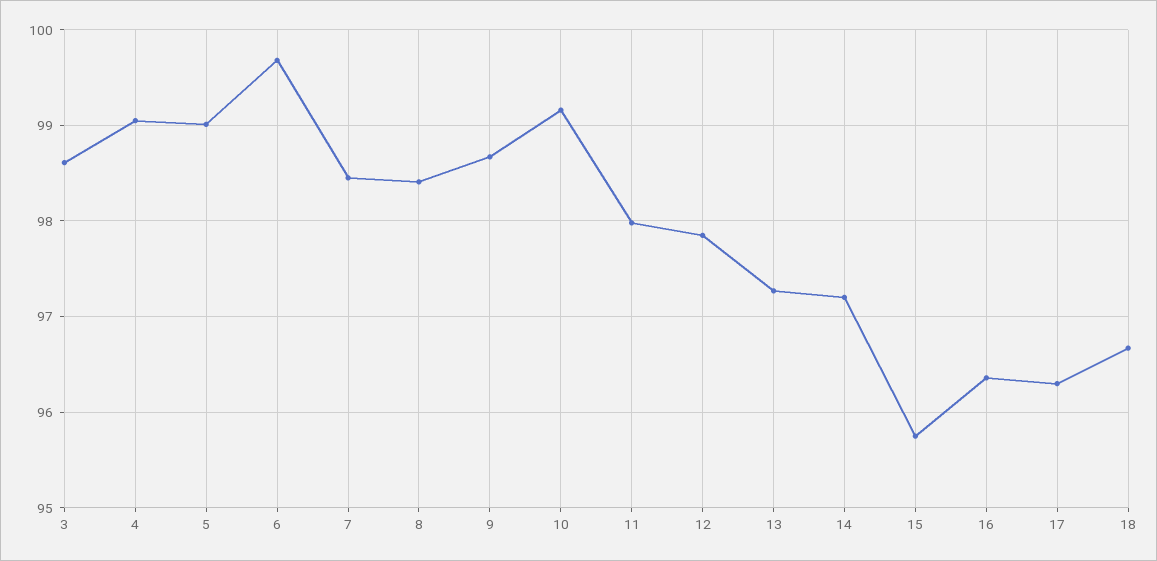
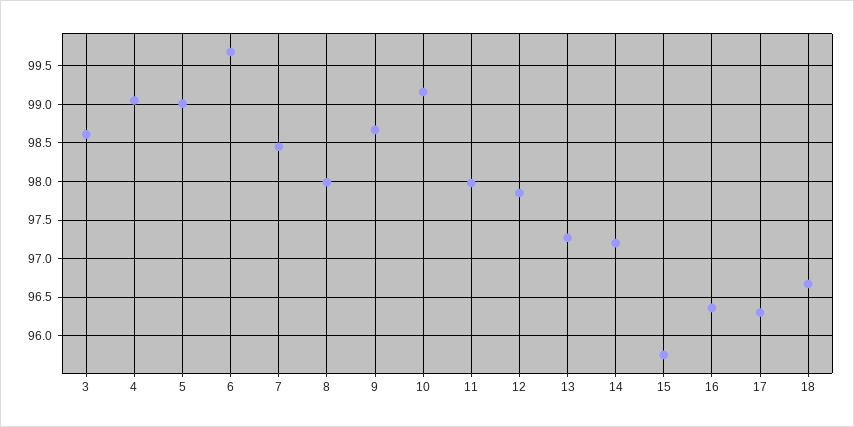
  {
    "3": 98.6,
    "4": 99.1,
    "5": 99,
    "6": 99.7,
    "7": 98.5,
-   "8": 98.4,
+   "8": 98,
    "9": 98.7,
    "10": 99.2,
    "11": 98,
    "12": 97.9,
    "13": 97.3,
    "14": 97.2,
    "15": 95.8,
    "16": 96.4,
    "17": 96.3,
    "18": 96.7
  }

